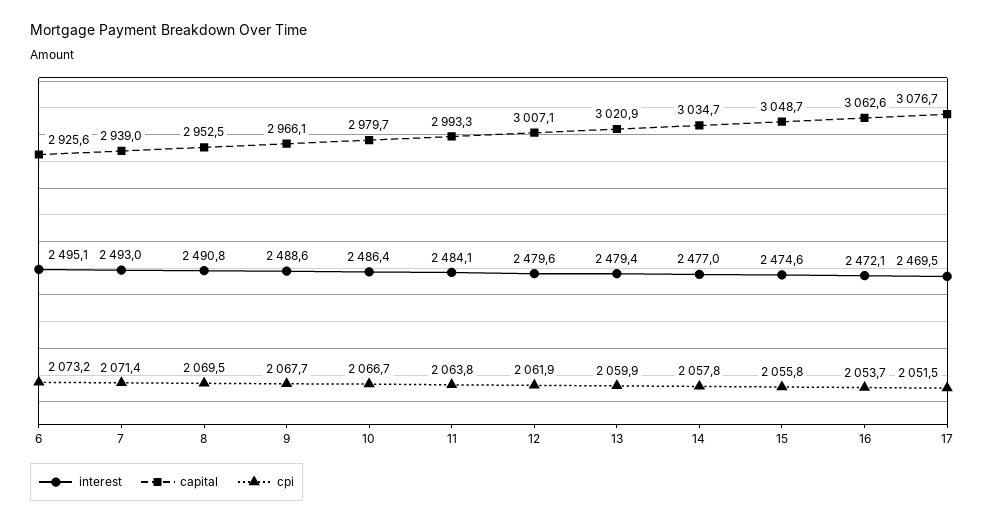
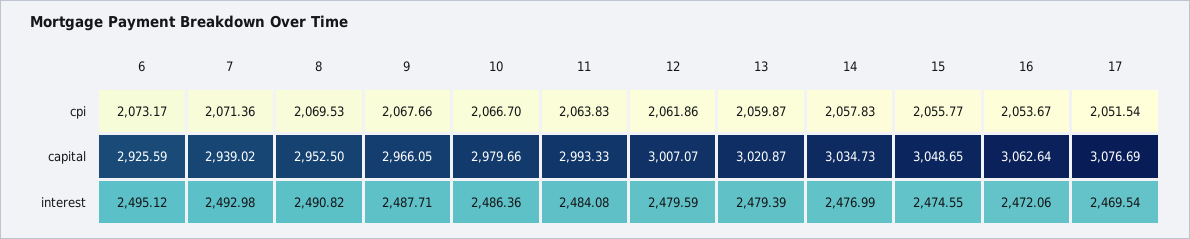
  {
    "interest": {
      "6": 2495.12,
      "7": 2492.98,
      "8": 2490.82,
-     "9": 2488.6,
+     "9": 2487.71,
      "10": 2486.36,
      "11": 2484.08,
      "12": 2479.59,
      "13": 2479.39,
      "14": 2476.99,
      "15": 2474.55,
      "16": 2472.06,
      "17": 2469.54
    },
    "capital": {
      "6": 2925.59,
      "7": 2939.02,
      "8": 2952.5,
      "9": 2966.05,
      "10": 2979.66,
      "11": 2993.33,
      "12": 3007.07,
      "13": 3020.87,
      "14": 3034.73,
      "15": 3048.65,
      "16": 3062.64,
      "17": 3076.69
    },
    "cpi": {
      "6": 2073.17,
      "7": 2071.36,
      "8": 2069.53,
      "9": 2067.66,
      "10": 2066.7,
      "11": 2063.83,
      "12": 2061.86,
      "13": 2059.87,
      "14": 2057.83,
      "15": 2055.77,
      "16": 2053.67,
      "17": 2051.54
    }
  }

